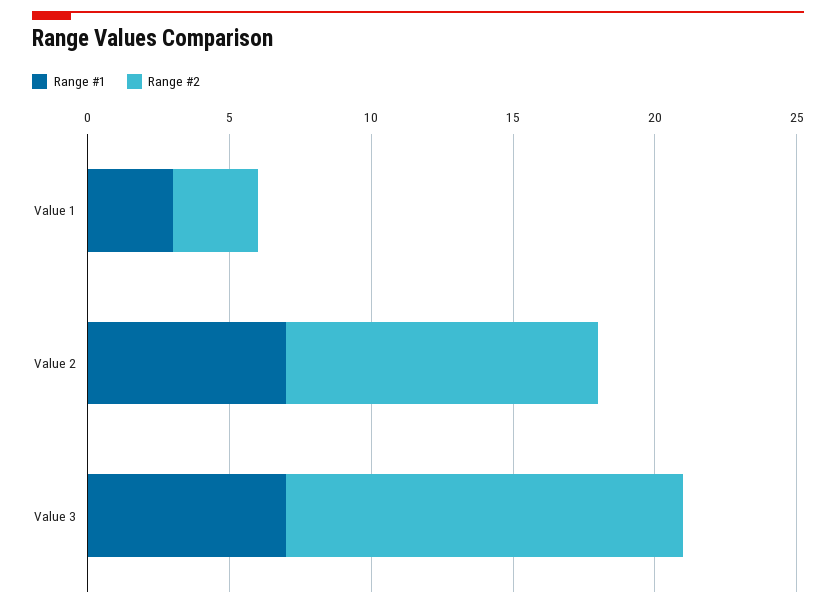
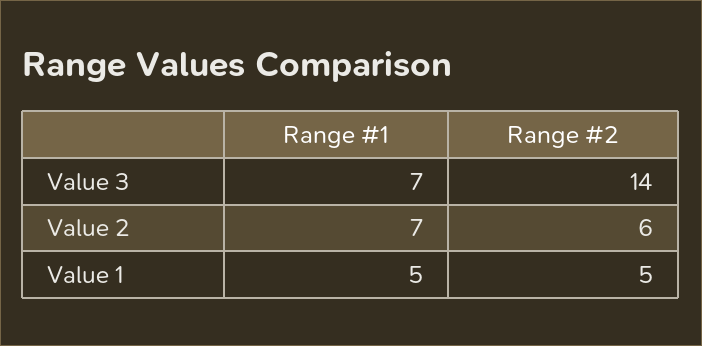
  {
    "Range #1": {
-     "Value 1": 3,
+     "Value 1": 5,
      "Value 2": 7,
      "Value 3": 7
    },
    "Range #2": {
-     "Value 1": 3,
+     "Value 1": 5,
-     "Value 2": 11,
+     "Value 2": 6,
      "Value 3": 14
    }
  }

